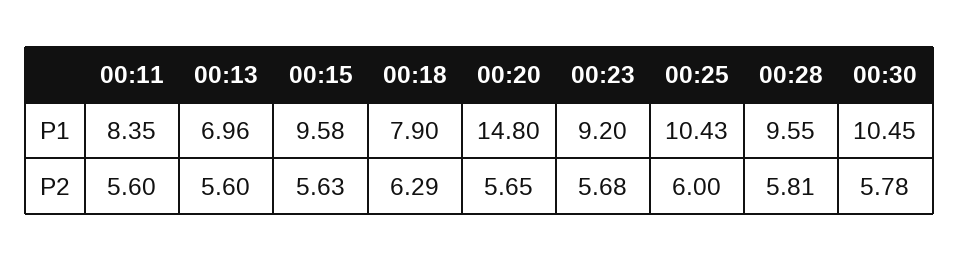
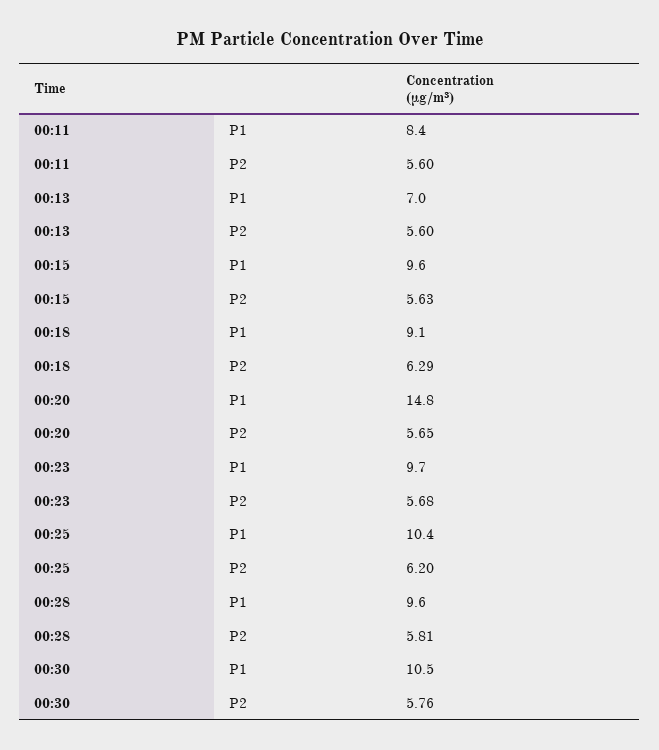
  {
    "00:11": {
      "P1": 8.35,
      "P2": 5.6
    },
    "00:13": {
      "P1": 6.96,
      "P2": 5.6
    },
    "00:15": {
      "P1": 9.58,
      "P2": 5.63
    },
    "00:18": {
-     "P1": 7.9,
+     "P1": 9.1,
      "P2": 6.29
    },
    "00:20": {
      "P1": 14.8,
      "P2": 5.65
    },
    "00:23": {
-     "P1": 9.2,
+     "P1": 9.7,
      "P2": 5.68
    },
    "00:25": {
      "P1": 10.43,
-     "P2": 6
+     "P2": 6.2
    },
    "00:28": {
      "P1": 9.55,
      "P2": 5.81
    },
    "00:30": {
      "P1": 10.45,
-     "P2": 5.78
+     "P2": 5.76
    }
  }

